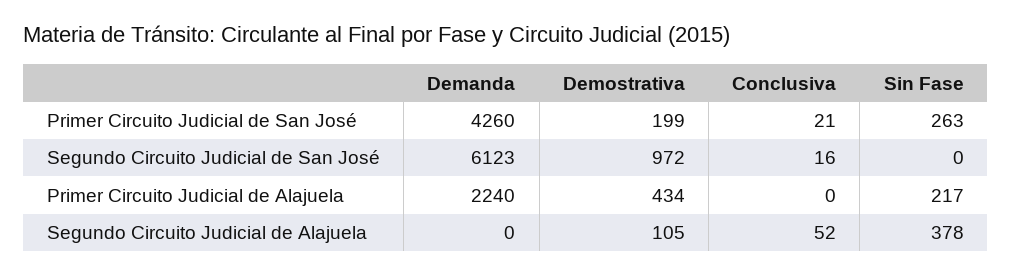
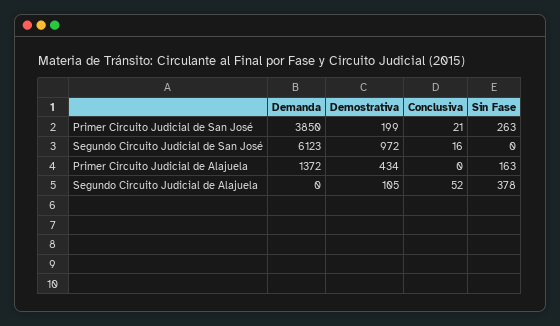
  {
    "Demanda": {
-     "Primer Circuito Judicial de San José": 4260,
+     "Primer Circuito Judicial de San José": 3850,
      "Segundo Circuito Judicial de San José": 6123,
-     "Primer Circuito Judicial de Alajuela": 2240,
+     "Primer Circuito Judicial de Alajuela": 1372,
      "Segundo Circuito Judicial de Alajuela": 0
    },
    "Demostrativa": {
      "Primer Circuito Judicial de San José": 199,
      "Segundo Circuito Judicial de San José": 972,
      "Primer Circuito Judicial de Alajuela": 434,
      "Segundo Circuito Judicial de Alajuela": 105
    },
    "Conclusiva": {
      "Primer Circuito Judicial de San José": 21,
      "Segundo Circuito Judicial de San José": 16,
      "Primer Circuito Judicial de Alajuela": 0,
      "Segundo Circuito Judicial de Alajuela": 52
    },
    "Sin Fase": {
      "Primer Circuito Judicial de San José": 263,
      "Segundo Circuito Judicial de San José": 0,
-     "Primer Circuito Judicial de Alajuela": 217,
+     "Primer Circuito Judicial de Alajuela": 163,
      "Segundo Circuito Judicial de Alajuela": 378
    }
  }

